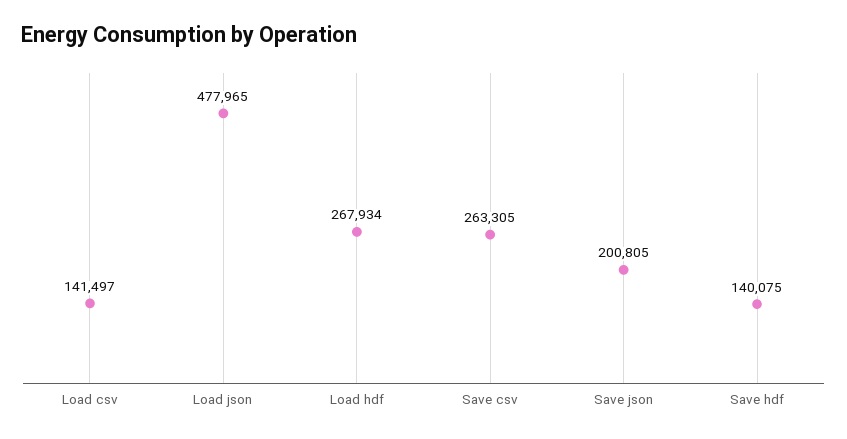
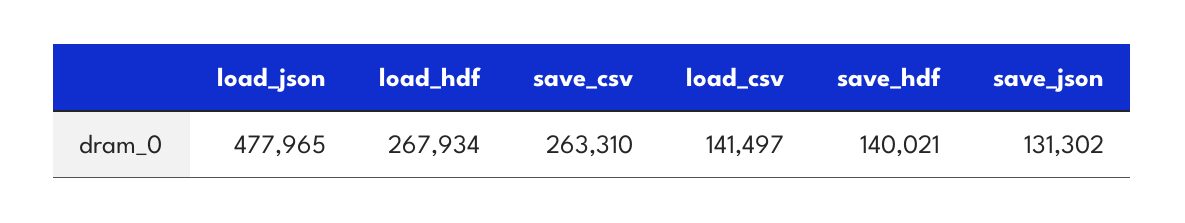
  {
    "Load csv": 141497,
    "Load json": 477965,
    "Load hdf": 267934,
-   "Save csv": 263305,
+   "Save csv": 263310,
-   "Save json": 200805,
+   "Save json": 131302,
-   "Save hdf": 140075
+   "Save hdf": 140021
  }

